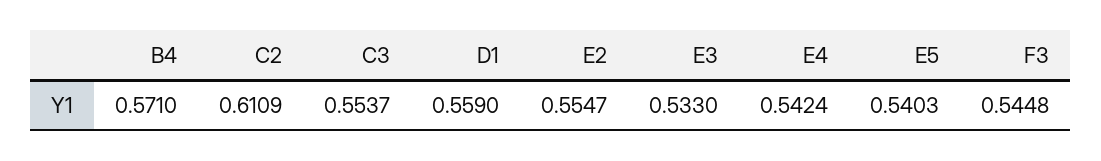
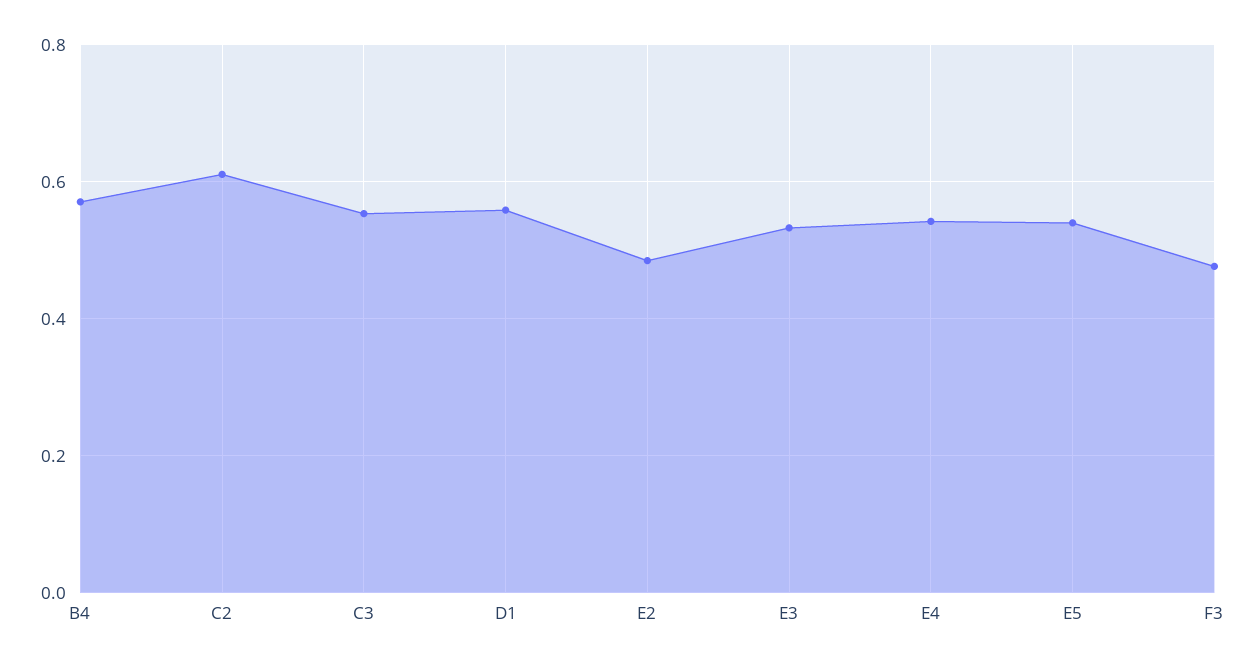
  {
    "B4": 0.571,
    "C2": 0.6109,
    "C3": 0.5537,
    "D1": 0.559,
-   "E2": 0.5547,
+   "E2": 0.48,
    "E3": 0.533,
    "E4": 0.5424,
    "E5": 0.5403,
-   "F3": 0.5448
+   "F3": 0.48
  }

